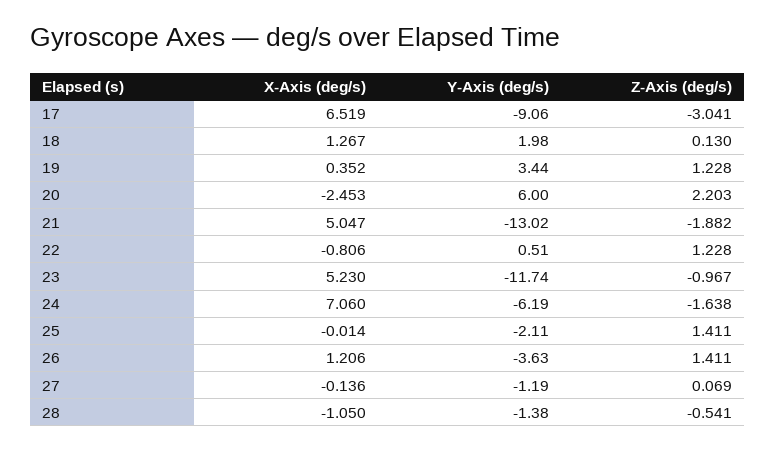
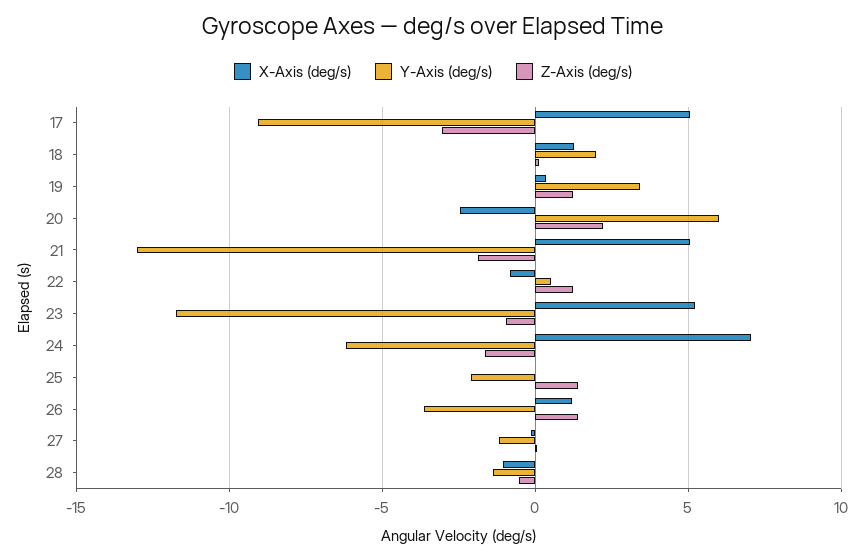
  {
    "X-Axis (deg/s)": {
-     "17": 6.519,
+     "17": 5,
      "18": 1.267,
      "19": 0.352,
      "20": -2.453,
      "21": 5.047,
      "22": -0.806,
      "23": 5.23,
      "24": 7.06,
      "25": -0.014,
      "26": 1.206,
      "27": -0.136,
      "28": -1.05
    },
    "Y-Axis (deg/s)": {
      "17": -9.06,
      "18": 1.98,
      "19": 3.44,
      "20": 6,
      "21": -13.02,
      "22": 0.51,
      "23": -11.74,
      "24": -6.19,
      "25": -2.11,
      "26": -3.63,
      "27": -1.19,
      "28": -1.38
    },
    "Z-Axis (deg/s)": {
      "17": -3.041,
      "18": 0.13,
      "19": 1.228,
      "20": 2.203,
      "21": -1.882,
      "22": 1.228,
      "23": -0.967,
      "24": -1.638,
      "25": 1.411,
      "26": 1.411,
      "27": 0.069,
      "28": -0.541
    }
  }

